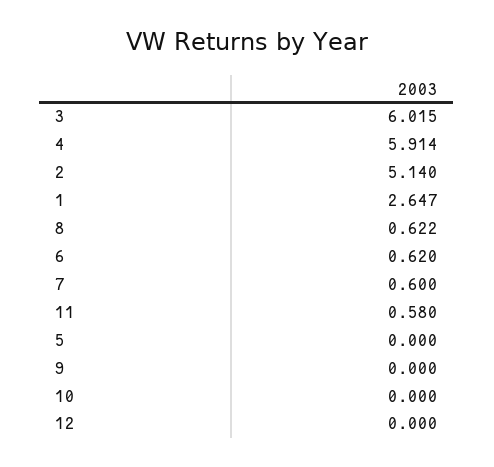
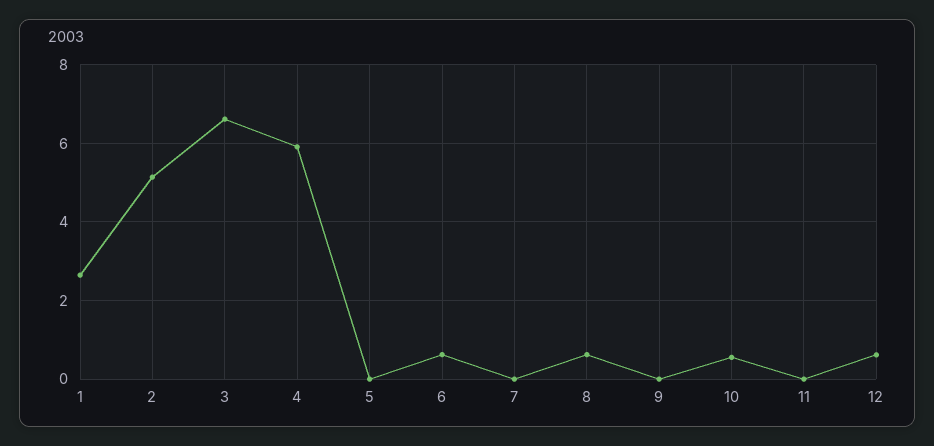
  {
-   "3": 6.015,
+   "3": 6.6,
    "4": 5.914,
    "2": 5.14,
    "1": 2.647,
    "8": 0.622,
    "6": 0.62,
-   "7": 0.6,
+   "7": 0,
-   "11": 0.58,
+   "11": 0,
    "5": 0,
    "9": 0,
-   "10": 0,
+   "10": 0.6,
-   "12": 0
+   "12": 0.6
  }

